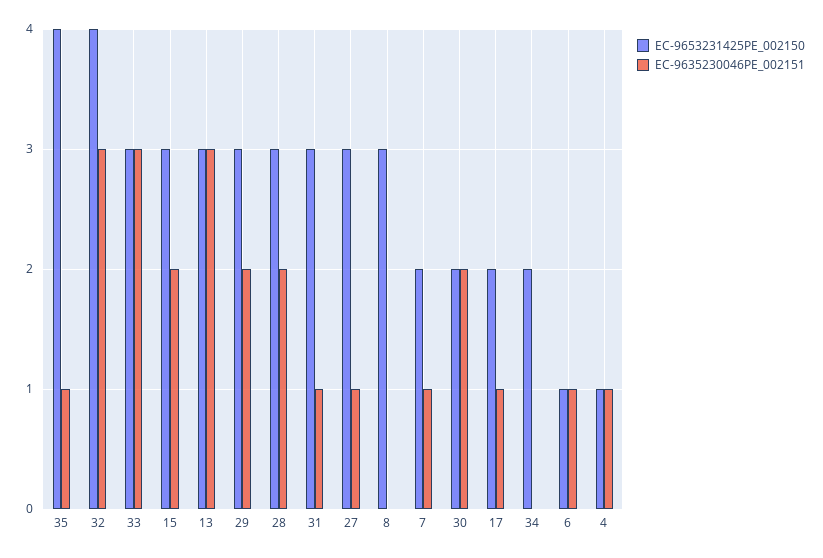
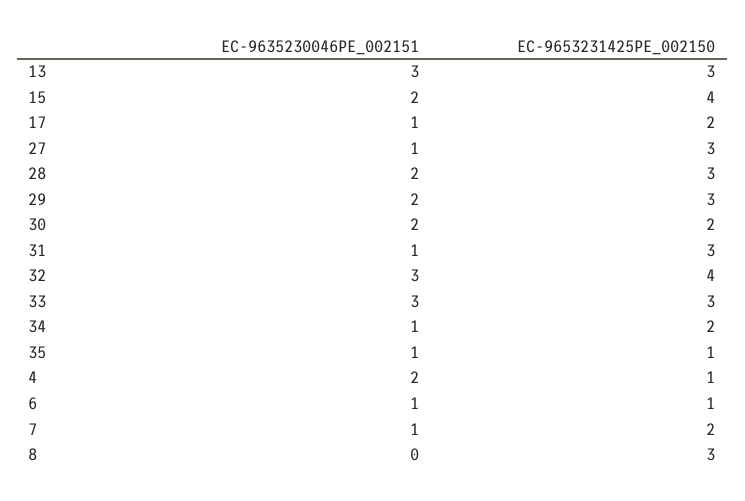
  {
    "EC-9653231425PE_002150": {
-     "35": 4,
+     "35": 1,
      "32": 4,
      "33": 3,
-     "15": 3,
+     "15": 4,
      "13": 3,
      "29": 3,
      "28": 3,
      "31": 3,
      "27": 3,
      "8": 3,
      "7": 2,
      "30": 2,
      "17": 2,
      "34": 2,
      "6": 1,
      "4": 1
    },
    "EC-9635230046PE_002151": {
      "35": 1,
      "32": 3,
      "33": 3,
      "15": 2,
      "13": 3,
      "29": 2,
      "28": 2,
      "31": 1,
      "27": 1,
      "8": 0,
      "7": 1,
      "30": 2,
      "17": 1,
-     "34": 0,
+     "34": 1,
      "6": 1,
-     "4": 1
+     "4": 2
    }
  }

